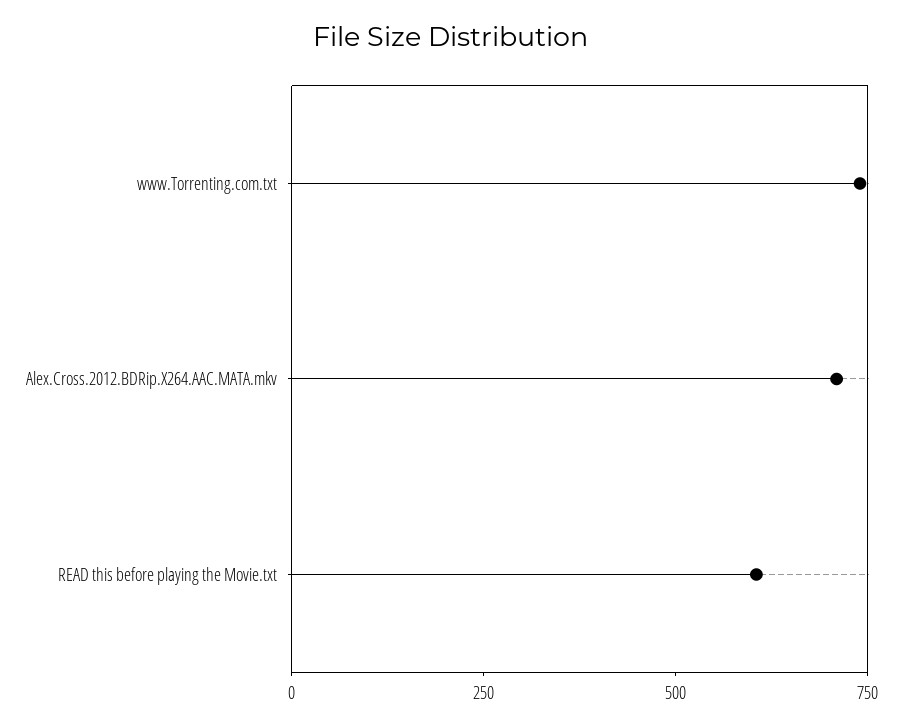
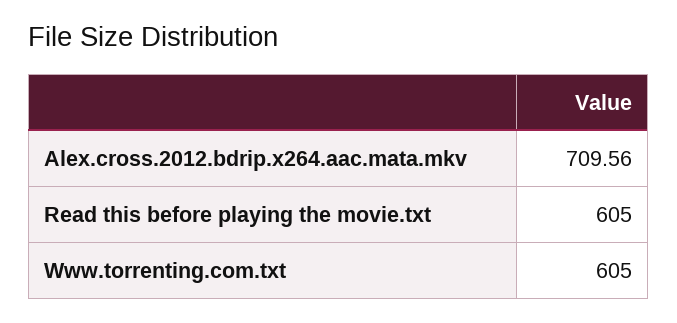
  {
-   "www.Torrenting.com.txt": 750,
+   "www.Torrenting.com.txt": 605,
    "Alex.Cross.2012.BDRip.X264.AAC.MATA.mkv": 709.56,
    "READ this before playing the Movie.txt": 605
  }

